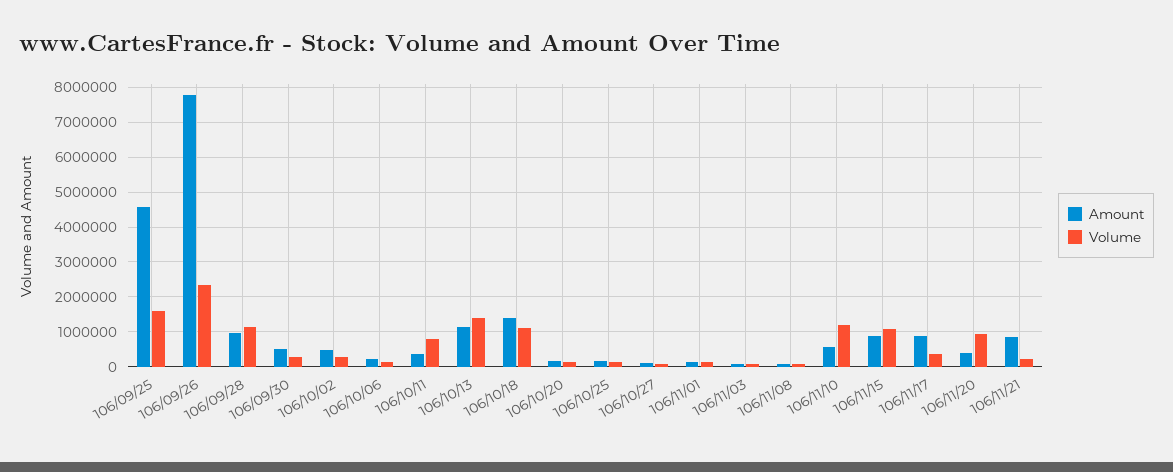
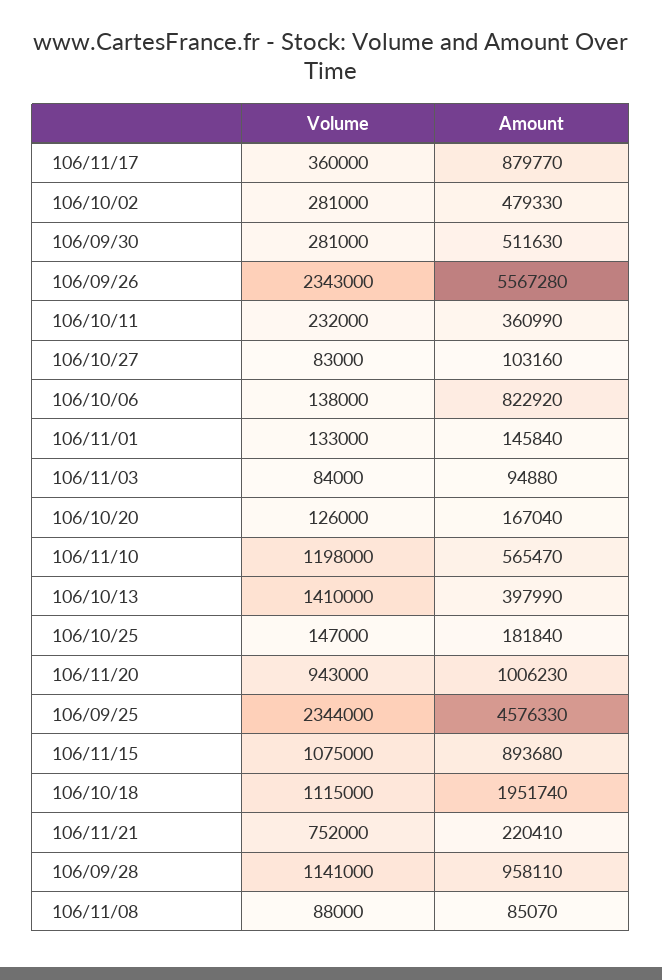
  {
    "Amount": {
      "106/09/25": 4576330,
-     "106/09/26": 7800000,
+     "106/09/26": 5567280,
      "106/09/28": 958110,
      "106/09/30": 511630,
      "106/10/02": 479330,
-     "106/10/06": 200000,
+     "106/10/06": 822920,
      "106/10/11": 360990,
-     "106/10/13": 1200000,
+     "106/10/13": 397990,
-     "106/10/18": 1400000,
+     "106/10/18": 1951740,
      "106/10/20": 167040,
      "106/10/25": 181840,
      "106/10/27": 103160,
      "106/11/01": 145840,
      "106/11/03": 94880,
      "106/11/08": 85070,
      "106/11/10": 565470,
      "106/11/15": 893680,
      "106/11/17": 879770,
-     "106/11/20": 400000,
+     "106/11/20": 1006230,
-     "106/11/21": 800000
+     "106/11/21": 220410
    },
    "Volume": {
-     "106/09/25": 1600000,
+     "106/09/25": 2344000,
      "106/09/26": 2343000,
      "106/09/28": 1141000,
      "106/09/30": 281000,
      "106/10/02": 281000,
      "106/10/06": 138000,
-     "106/10/11": 800000,
+     "106/10/11": 232000,
      "106/10/13": 1410000,
      "106/10/18": 1115000,
      "106/10/20": 126000,
      "106/10/25": 147000,
      "106/10/27": 83000,
      "106/11/01": 133000,
      "106/11/03": 84000,
      "106/11/08": 88000,
      "106/11/10": 1198000,
      "106/11/15": 1075000,
      "106/11/17": 360000,
      "106/11/20": 943000,
-     "106/11/21": 200000
+     "106/11/21": 752000
    }
  }

